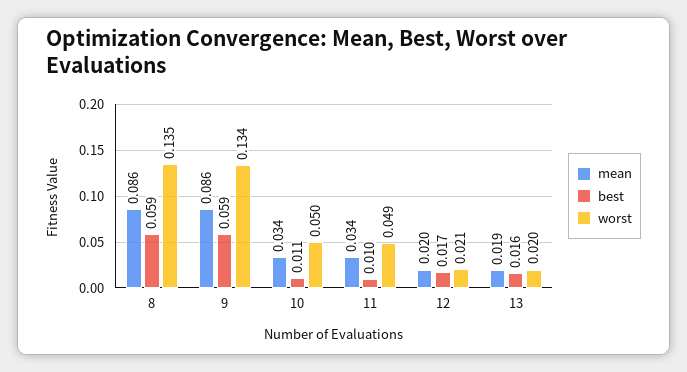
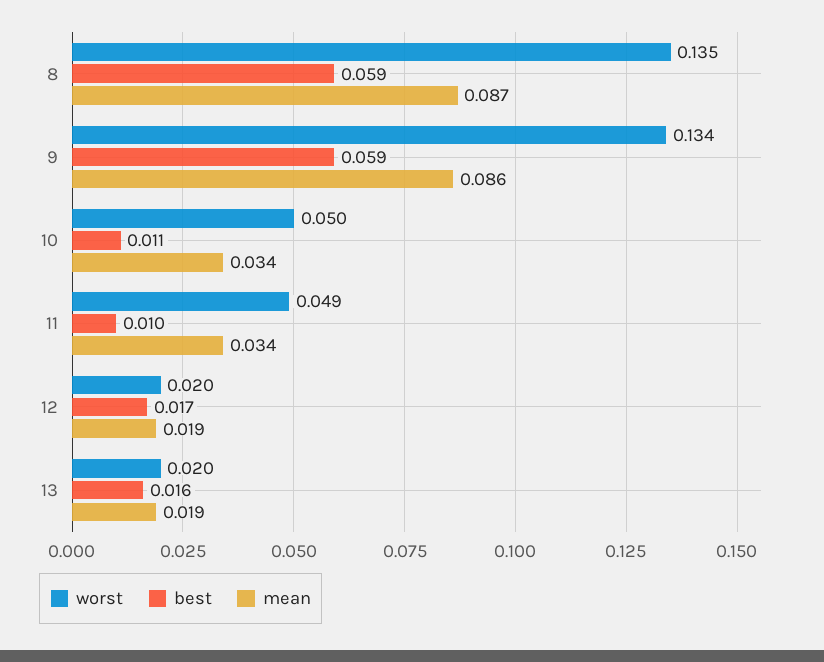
  {
    "mean": {
-     "8": 0.086,
+     "8": 0.087,
      "9": 0.086,
      "10": 0.034,
      "11": 0.034,
-     "12": 0.02,
+     "12": 0.019,
      "13": 0.019
    },
    "best": {
      "8": 0.059,
      "9": 0.059,
      "10": 0.011,
      "11": 0.01,
      "12": 0.017,
      "13": 0.016
    },
    "worst": {
      "8": 0.135,
      "9": 0.134,
      "10": 0.05,
      "11": 0.049,
-     "12": 0.021,
+     "12": 0.02,
      "13": 0.02
    }
  }

